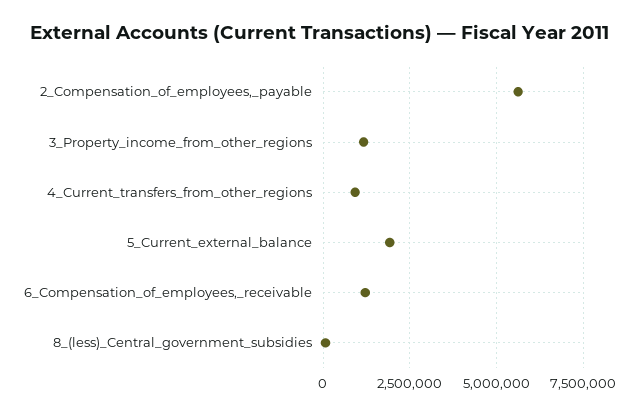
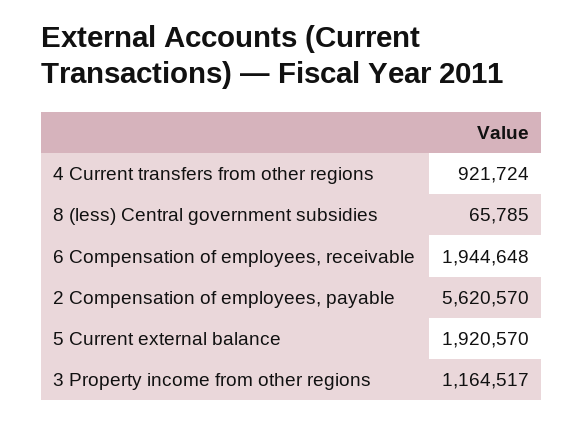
  {
    "2_Compensation_of_employees,_payable": 5620570,
    "3_Property_income_from_other_regions": 1164517,
    "4_Current_transfers_from_other_regions": 921724,
    "5_Current_external_balance": 1920570,
-   "6_Compensation_of_employees,_receivable": 1250000,
+   "6_Compensation_of_employees,_receivable": 1944648,
    "8_(less)_Central_government_subsidies": 65785
  }

